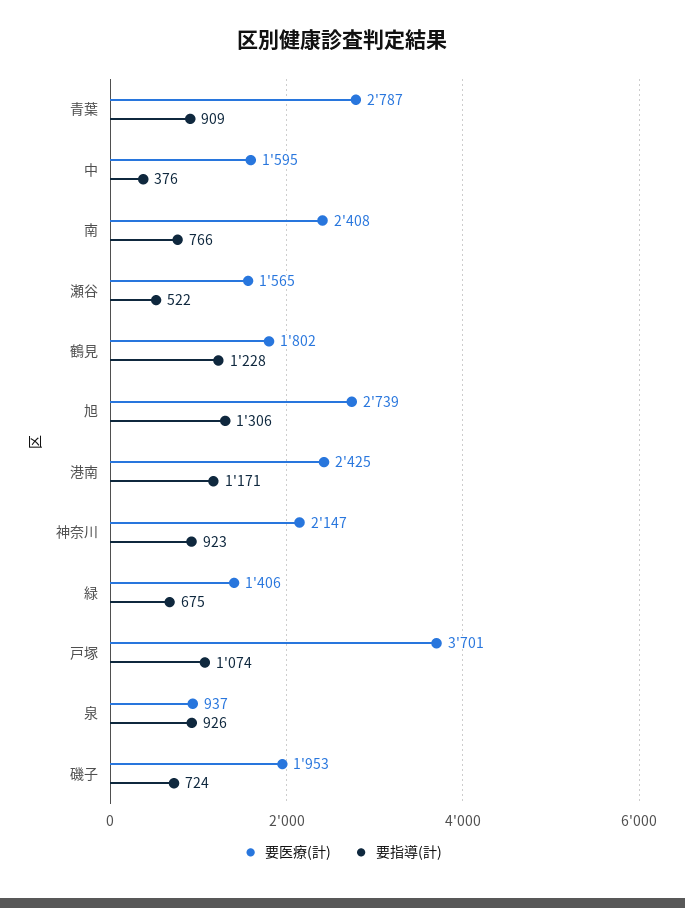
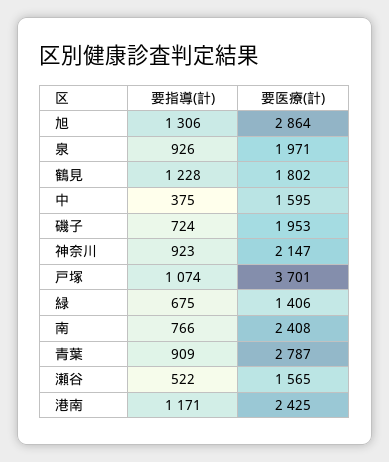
  {
    "要医療(計)": {
      "青葉": 2787,
      "中": 1595,
      "南": 2408,
      "瀬谷": 1565,
      "鶴見": 1802,
-     "旭": 2739,
+     "旭": 2864,
      "港南": 2425,
      "神奈川": 2147,
      "緑": 1406,
      "戸塚": 3701,
-     "泉": 937,
+     "泉": 1971,
      "磯子": 1953
    },
    "要指導(計)": {
      "青葉": 909,
-     "中": 376,
+     "中": 375,
      "南": 766,
      "瀬谷": 522,
      "鶴見": 1228,
      "旭": 1306,
      "港南": 1171,
      "神奈川": 923,
      "緑": 675,
      "戸塚": 1074,
      "泉": 926,
      "磯子": 724
    }
  }

